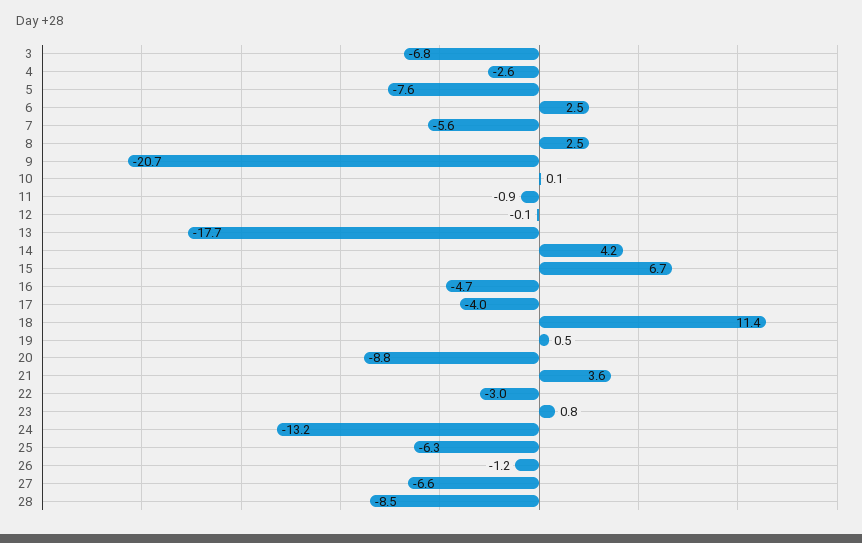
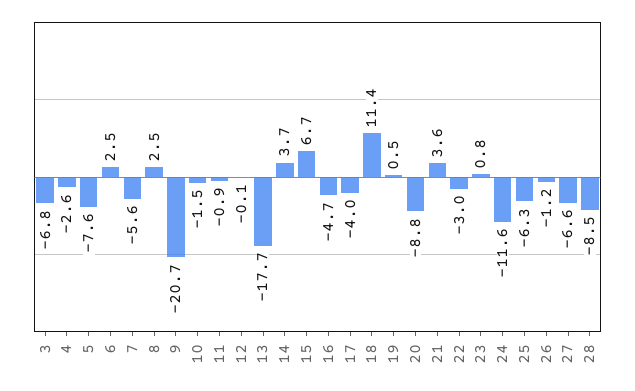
  {
    "3": -6.8,
    "4": -2.6,
    "5": -7.6,
    "6": 2.5,
    "7": -5.6,
    "8": 2.5,
    "9": -20.7,
-   "10": 0.1,
+   "10": -1.5,
    "11": -0.9,
    "12": -0.1,
    "13": -17.7,
-   "14": 4.2,
+   "14": 3.7,
    "15": 6.7,
    "16": -4.7,
    "17": -4,
    "18": 11.4,
    "19": 0.5,
    "20": -8.8,
    "21": 3.6,
    "22": -3,
    "23": 0.8,
-   "24": -13.2,
+   "24": -11.6,
    "25": -6.3,
    "26": -1.2,
    "27": -6.6,
    "28": -8.5
  }

